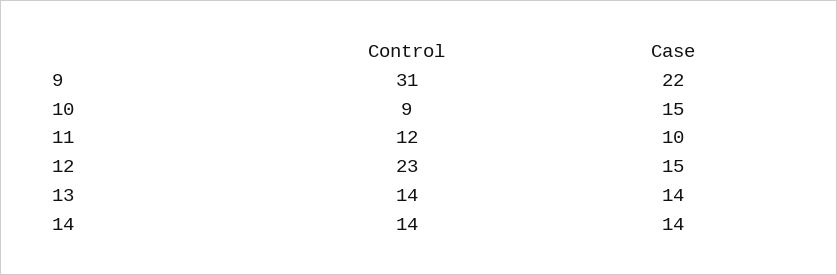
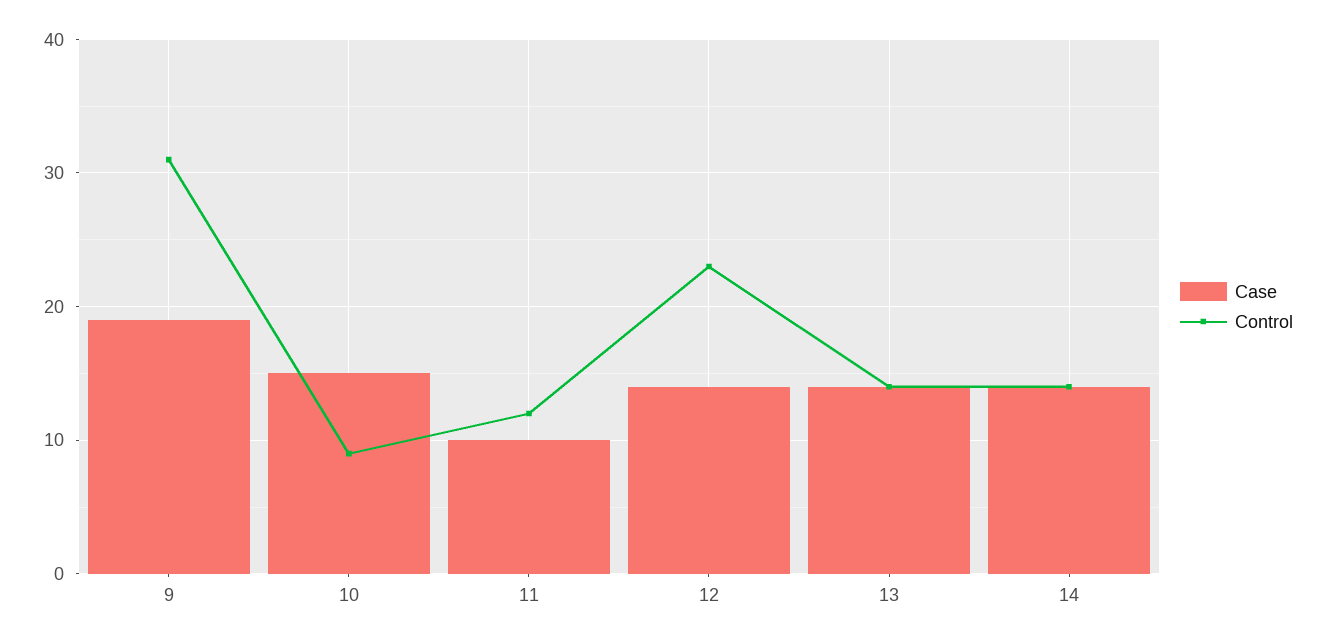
  {
    "Control": {
      "9": 31,
      "10": 9,
      "11": 12,
      "12": 23,
      "13": 14,
      "14": 14
    },
    "Case": {
-     "9": 22,
+     "9": 19,
      "10": 15,
      "11": 10,
-     "12": 15,
+     "12": 14,
      "13": 14,
      "14": 14
    }
  }

